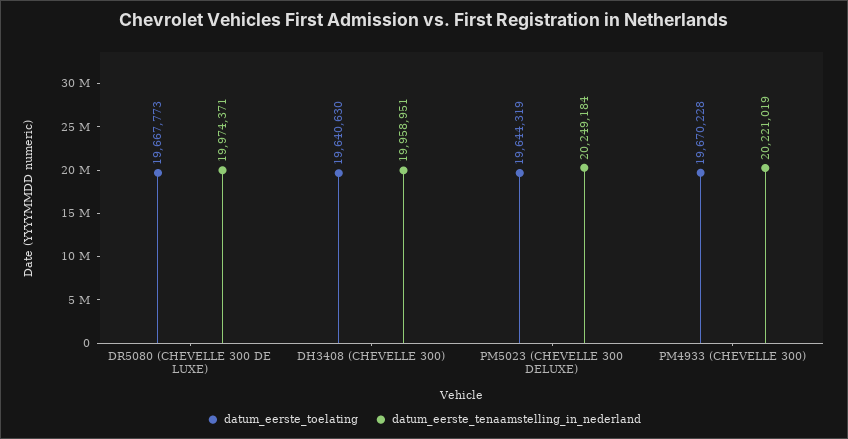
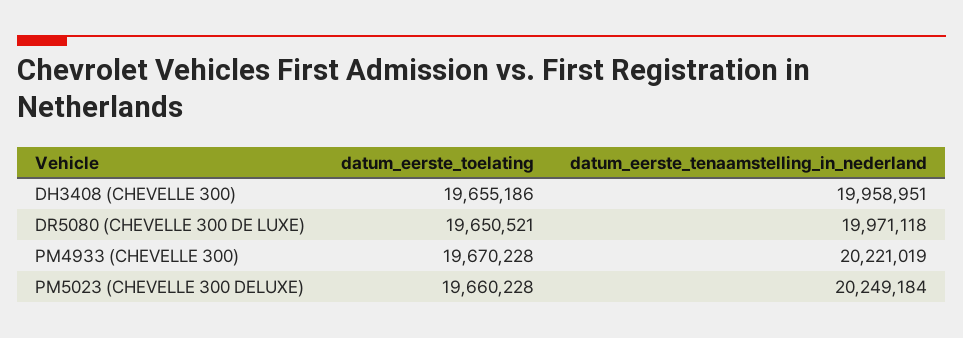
  {
    "datum_eerste_toelating": {
-     "DR5080 (CHEVELLE 300 DE LUXE)": 19667773,
+     "DR5080 (CHEVELLE 300 DE LUXE)": 19650521,
-     "DH3408 (CHEVELLE 300)": 19640630,
+     "DH3408 (CHEVELLE 300)": 19655186,
-     "PM5023 (CHEVELLE 300 DELUXE)": 19644319,
+     "PM5023 (CHEVELLE 300 DELUXE)": 19660228,
      "PM4933 (CHEVELLE 300)": 19670228
    },
    "datum_eerste_tenaamstelling_in_nederland": {
-     "DR5080 (CHEVELLE 300 DE LUXE)": 19974371,
+     "DR5080 (CHEVELLE 300 DE LUXE)": 19971118,
      "DH3408 (CHEVELLE 300)": 19958951,
      "PM5023 (CHEVELLE 300 DELUXE)": 20249184,
      "PM4933 (CHEVELLE 300)": 20221019
    }
  }

